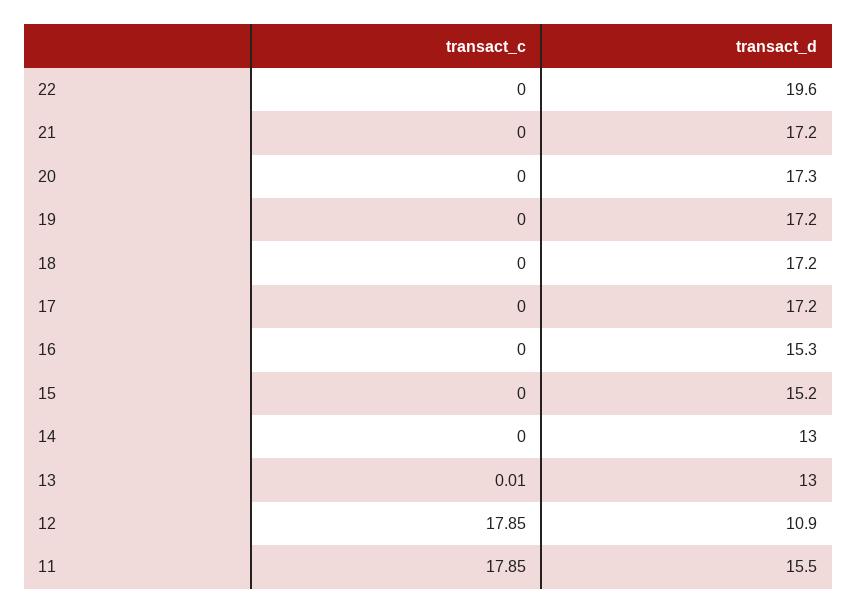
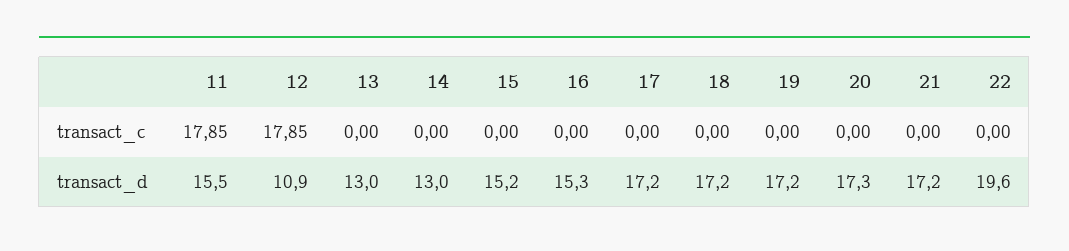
  {
    "transact_c": {
      "22": 0,
      "21": 0,
      "20": 0,
      "19": 0,
      "18": 0,
      "17": 0,
      "16": 0,
      "15": 0,
      "14": 0,
-     "13": 0.01,
+     "13": 0,
      "12": 17.85,
      "11": 17.85
    },
    "transact_d": {
      "22": 19.6,
      "21": 17.2,
      "20": 17.3,
      "19": 17.2,
      "18": 17.2,
      "17": 17.2,
      "16": 15.3,
      "15": 15.2,
      "14": 13,
      "13": 13,
      "12": 10.9,
      "11": 15.5
    }
  }

